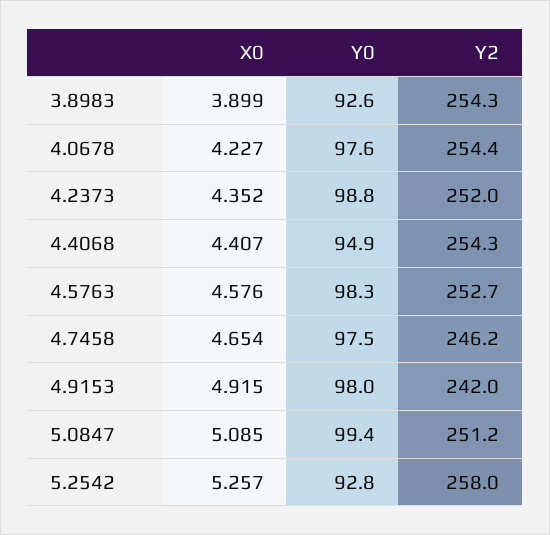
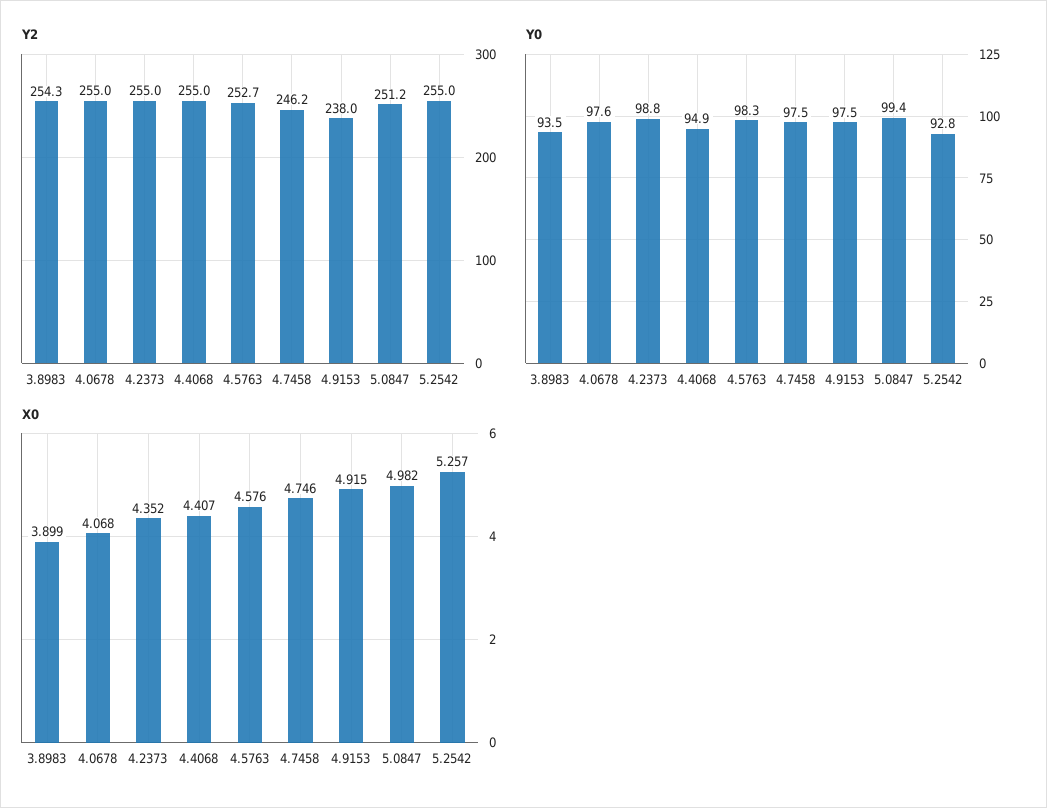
  {
    "X0": {
      "3.8983": 3.899,
-     "4.0678": 4.227,
+     "4.0678": 4.068,
      "4.2373": 4.352,
      "4.4068": 4.407,
      "4.5763": 4.576,
-     "4.7458": 4.654,
+     "4.7458": 4.746,
      "4.9153": 4.915,
-     "5.0847": 5.085,
+     "5.0847": 4.982,
      "5.2542": 5.257
    },
    "Y0": {
-     "3.8983": 92.6,
+     "3.8983": 93.5,
      "4.0678": 97.6,
      "4.2373": 98.8,
      "4.4068": 94.9,
      "4.5763": 98.3,
      "4.7458": 97.5,
-     "4.9153": 98,
+     "4.9153": 97.5,
      "5.0847": 99.4,
      "5.2542": 92.8
    },
    "Y2": {
      "3.8983": 254.3,
-     "4.0678": 254.4,
+     "4.0678": 255,
-     "4.2373": 252,
+     "4.2373": 255,
-     "4.4068": 254.3,
+     "4.4068": 255,
      "4.5763": 252.7,
      "4.7458": 246.2,
-     "4.9153": 242,
+     "4.9153": 238,
      "5.0847": 251.2,
-     "5.2542": 258
+     "5.2542": 255
    }
  }

